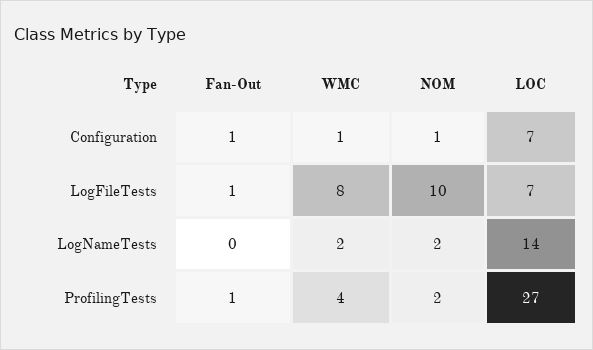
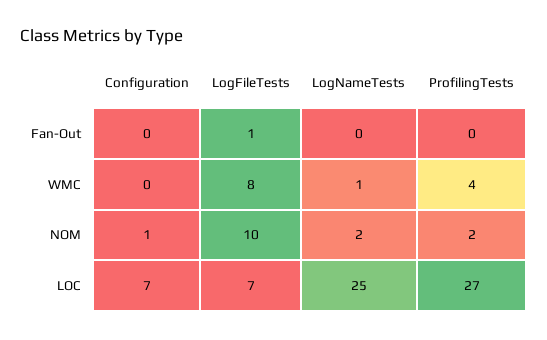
  {
    "Fan-Out": {
-     "Configuration": 1,
+     "Configuration": 0,
      "LogFileTests": 1,
      "LogNameTests": 0,
-     "ProfilingTests": 1
+     "ProfilingTests": 0
    },
    "WMC": {
-     "Configuration": 1,
+     "Configuration": 0,
      "LogFileTests": 8,
-     "LogNameTests": 2,
+     "LogNameTests": 1,
      "ProfilingTests": 4
    },
    "NOM": {
      "Configuration": 1,
      "LogFileTests": 10,
      "LogNameTests": 2,
      "ProfilingTests": 2
    },
    "LOC": {
      "Configuration": 7,
      "LogFileTests": 7,
-     "LogNameTests": 14,
+     "LogNameTests": 25,
      "ProfilingTests": 27
    }
  }

